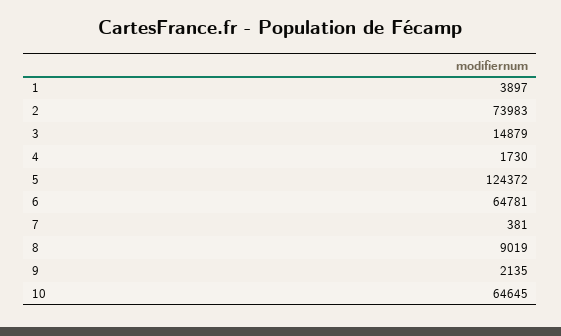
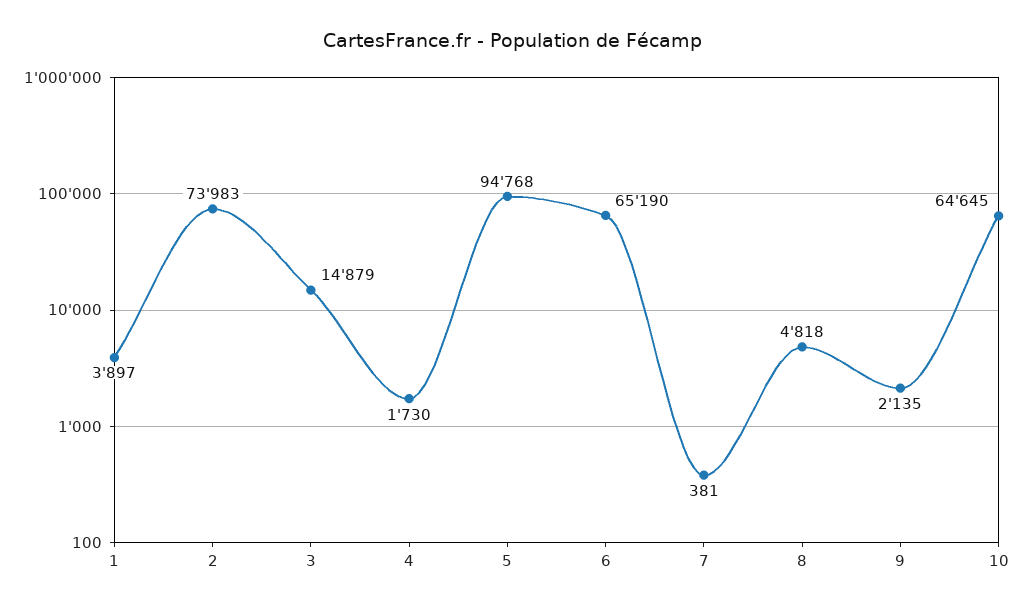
  {
    "1": 3897,
    "2": 73983,
    "3": 14879,
    "4": 1730,
-   "5": 124372,
+   "5": 94768,
-   "6": 64781,
+   "6": 65190,
    "7": 381,
-   "8": 9019,
+   "8": 4818,
    "9": 2135,
    "10": 64645
  }

